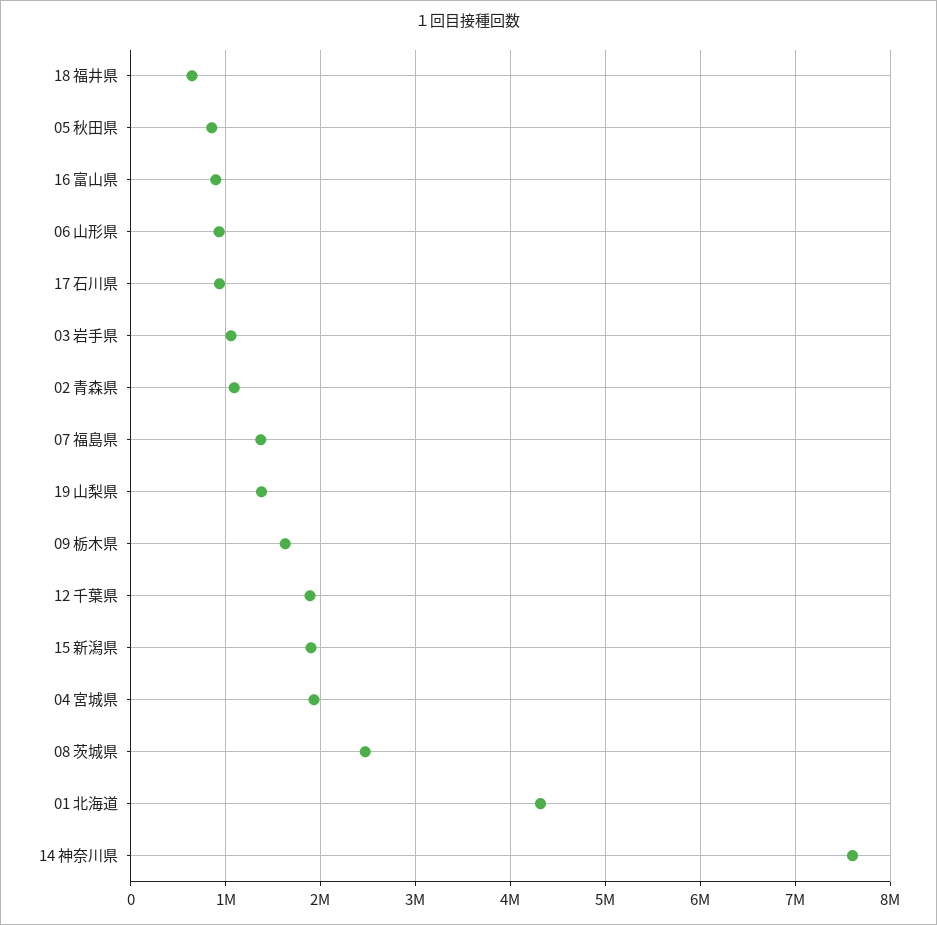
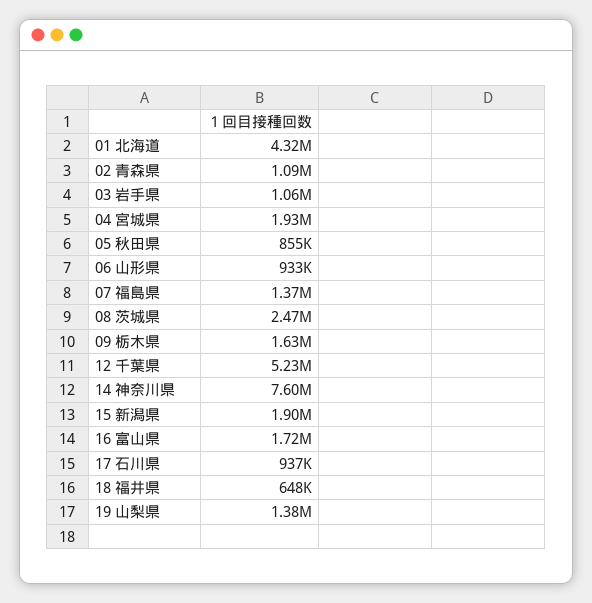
  {
    "18 福井県": 648000,
    "05 秋田県": 855000,
-   "16 富山県": 900000,
+   "16 富山県": 1720000,
    "06 山形県": 933000,
    "17 石川県": 937000,
    "03 岩手県": 1060000,
    "02 青森県": 1090000,
    "07 福島県": 1370000,
    "19 山梨県": 1380000,
    "09 栃木県": 1630000,
-   "12 千葉県": 1900000,
+   "12 千葉県": 5230000,
    "15 新潟県": 1900000,
    "04 宮城県": 1930000,
    "08 茨城県": 2470000,
    "01 北海道": 4320000,
    "14 神奈川県": 7600000
  }

